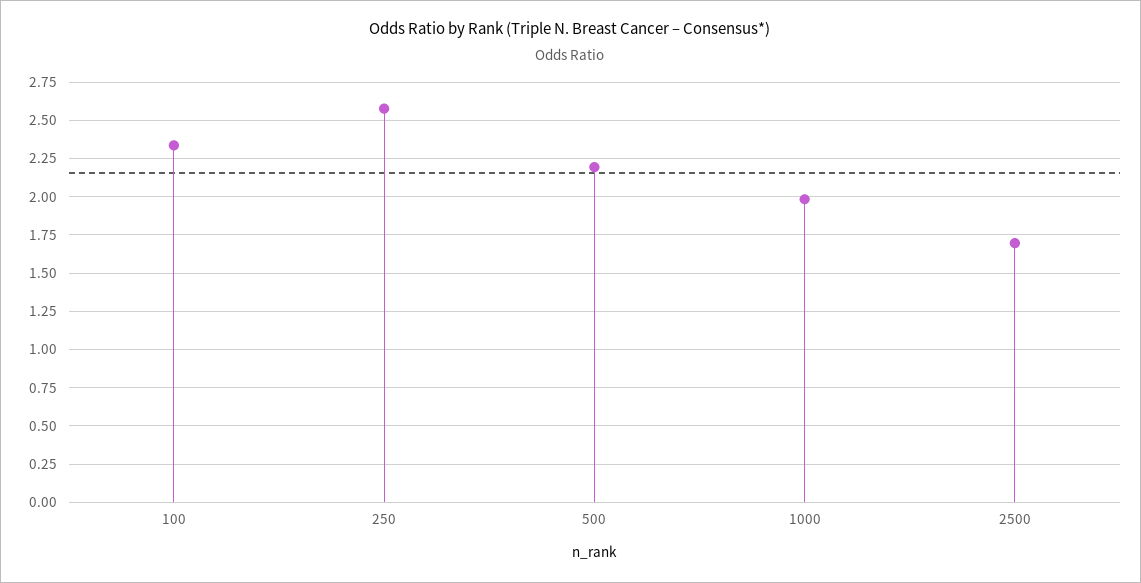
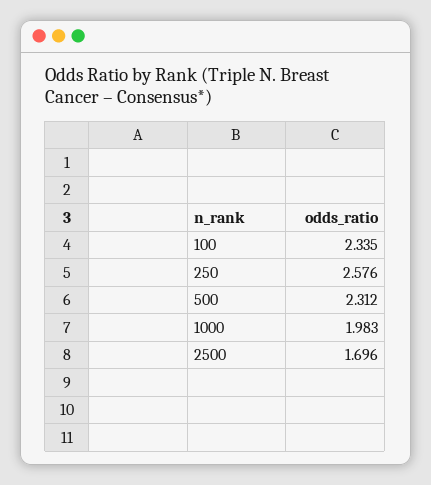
  {
    "100": 2.335,
    "250": 2.576,
-   "500": 2.2,
+   "500": 2.312,
    "1000": 1.983,
    "2500": 1.696
  }

